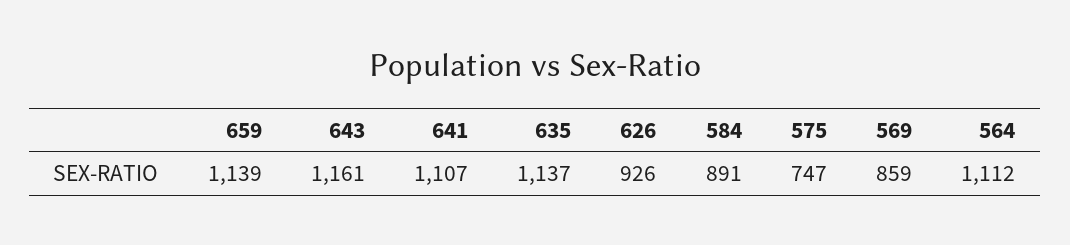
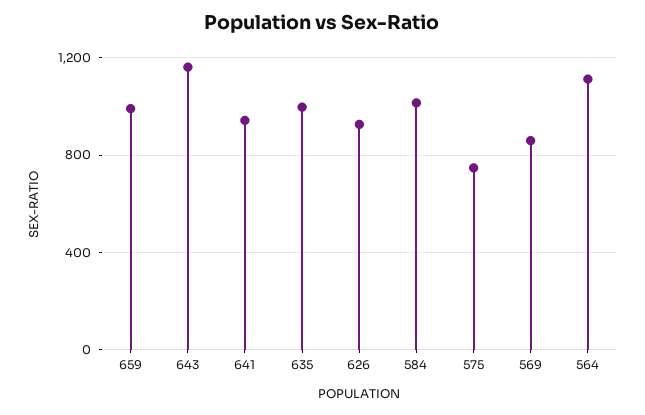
  {
-   "659": 1139,
+   "659": 1000,
    "643": 1161,
-   "641": 1107,
+   "641": 950,
-   "635": 1137,
+   "635": 1000,
    "626": 926,
-   "584": 891,
+   "584": 1000,
    "575": 747,
    "569": 859,
    "564": 1112
  }

